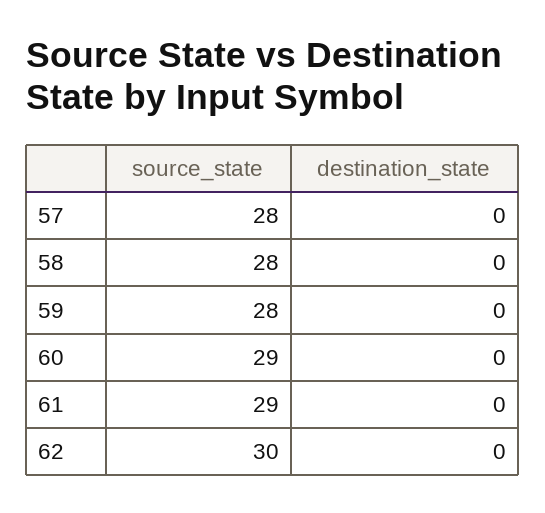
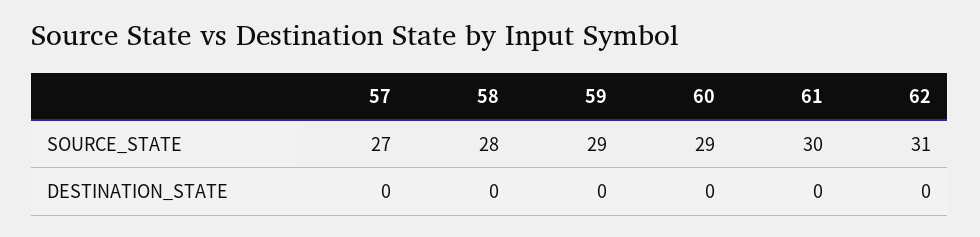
  {
    "source_state": {
-     "57": 28,
+     "57": 27,
      "58": 28,
-     "59": 28,
+     "59": 29,
      "60": 29,
-     "61": 29,
+     "61": 30,
-     "62": 30
+     "62": 31
    },
    "destination_state": {
      "57": 0,
      "58": 0,
      "59": 0,
      "60": 0,
      "61": 0,
      "62": 0
    }
  }

